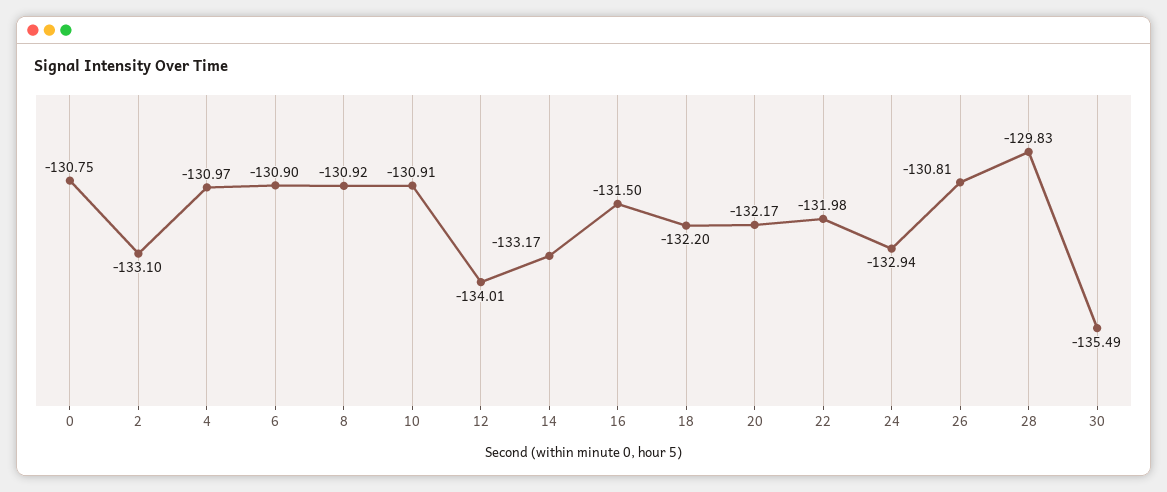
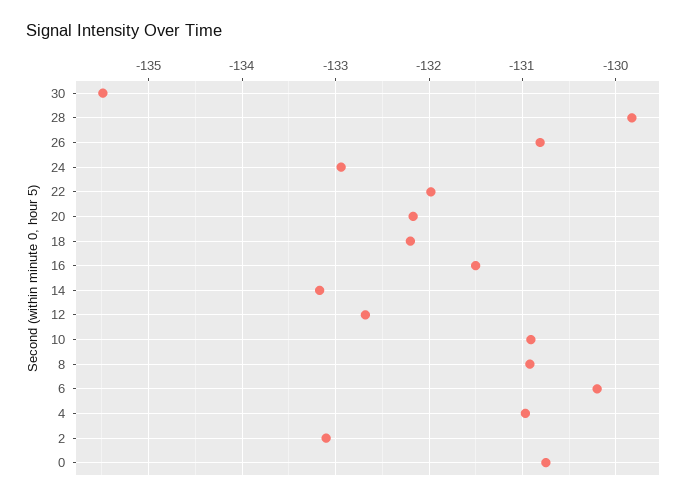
  {
    "0": -130.75,
    "2": -133.1,
    "4": -130.97,
-   "6": -130.9,
+   "6": -130.2,
    "8": -130.92,
    "10": -130.91,
-   "12": -134.01,
+   "12": -132.7,
    "14": -133.17,
    "16": -131.5,
    "18": -132.2,
    "20": -132.17,
    "22": -131.98,
    "24": -132.94,
    "26": -130.81,
    "28": -129.83,
    "30": -135.49
  }

